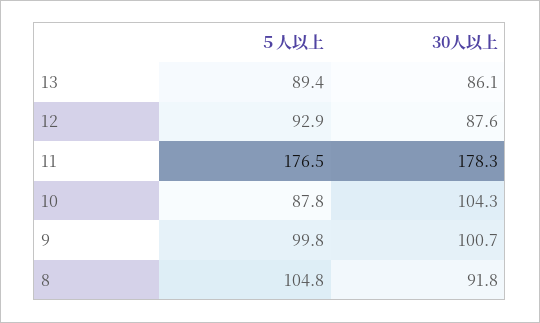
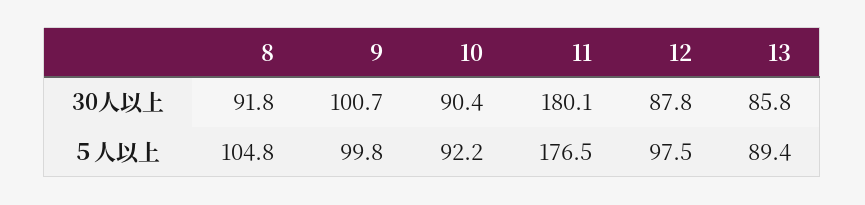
  {
    "５人以上": {
      "13": 89.4,
-     "12": 92.9,
+     "12": 97.5,
      "11": 176.5,
-     "10": 87.8,
+     "10": 92.2,
      "9": 99.8,
      "8": 104.8
    },
    "30人以上": {
-     "13": 86.1,
+     "13": 85.8,
-     "12": 87.6,
+     "12": 87.8,
-     "11": 178.3,
+     "11": 180.1,
-     "10": 104.3,
+     "10": 90.4,
      "9": 100.7,
      "8": 91.8
    }
  }

